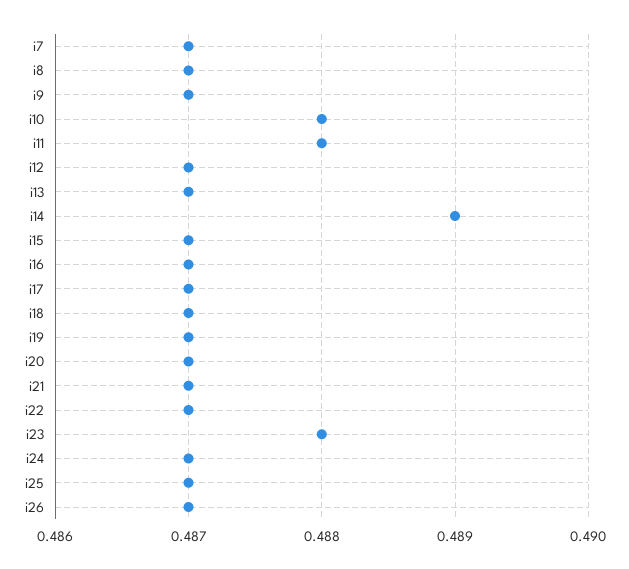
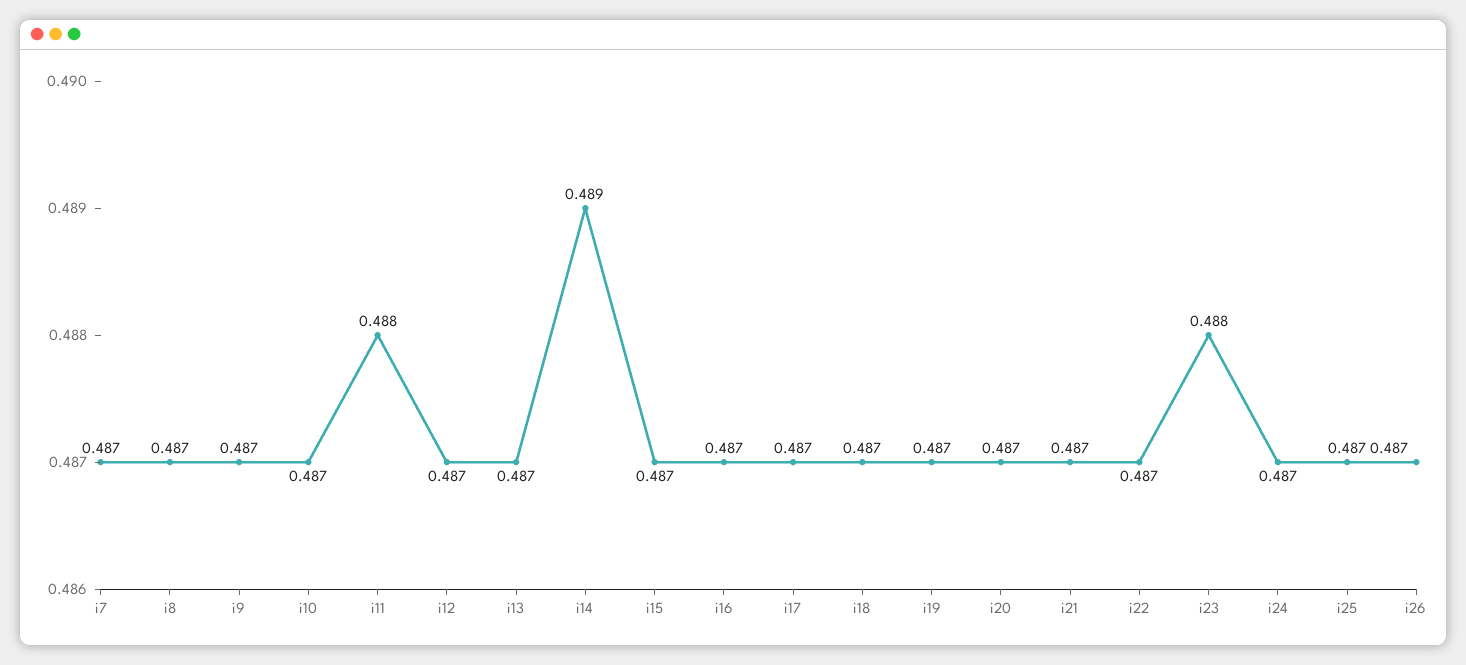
  {
    "i7": 0.487,
    "i8": 0.487,
    "i9": 0.487,
-   "i10": 0.488,
+   "i10": 0.487,
    "i11": 0.488,
    "i12": 0.487,
    "i13": 0.487,
    "i14": 0.489,
    "i15": 0.487,
    "i16": 0.487,
    "i17": 0.487,
    "i18": 0.487,
    "i19": 0.487,
    "i20": 0.487,
    "i21": 0.487,
    "i22": 0.487,
    "i23": 0.488,
    "i24": 0.487,
    "i25": 0.487,
    "i26": 0.487
  }

